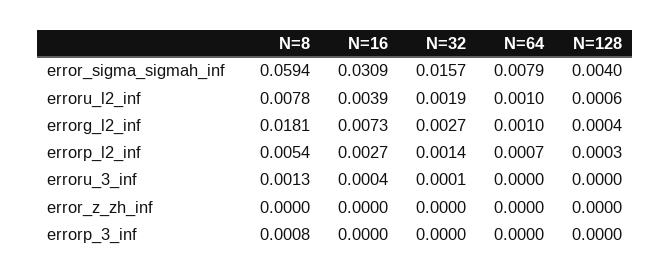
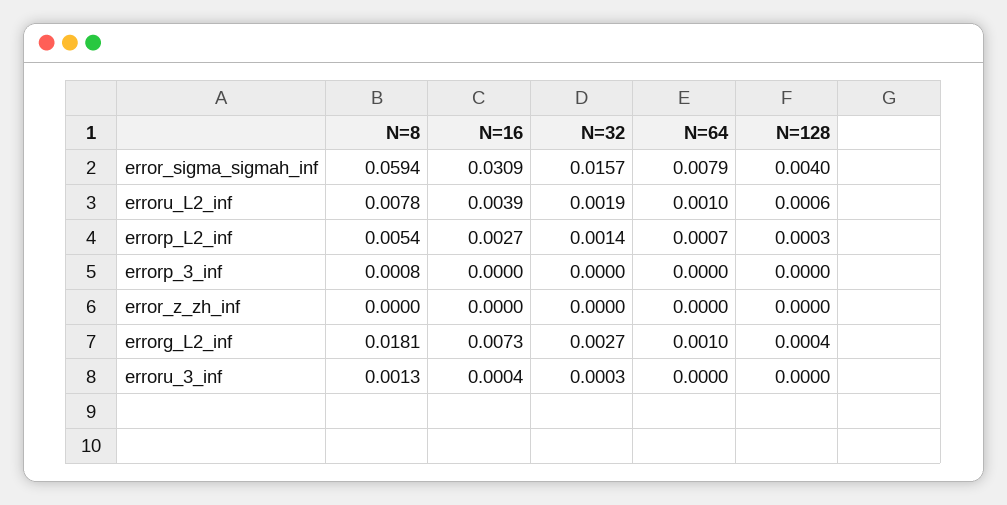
  {
    "N=8": {
      "error_sigma_sigmah_inf": 0.0594,
      "erroru_l2_inf": 0.0078,
      "errorg_l2_inf": 0.0181,
      "errorp_l2_inf": 0.0054,
      "erroru_3_inf": 0.0013,
      "error_z_zh_inf": 0,
      "errorp_3_inf": 0.0008
    },
    "N=16": {
      "error_sigma_sigmah_inf": 0.0309,
      "erroru_l2_inf": 0.0039,
      "errorg_l2_inf": 0.0073,
      "errorp_l2_inf": 0.0027,
      "erroru_3_inf": 0.0004,
      "error_z_zh_inf": 0,
      "errorp_3_inf": 0
    },
    "N=32": {
      "error_sigma_sigmah_inf": 0.0157,
      "erroru_l2_inf": 0.0019,
      "errorg_l2_inf": 0.0027,
      "errorp_l2_inf": 0.0014,
-     "erroru_3_inf": 0.0001,
+     "erroru_3_inf": 0.0003,
      "error_z_zh_inf": 0,
      "errorp_3_inf": 0
    },
    "N=64": {
      "error_sigma_sigmah_inf": 0.0079,
      "erroru_l2_inf": 0.001,
      "errorg_l2_inf": 0.001,
      "errorp_l2_inf": 0.0007,
      "erroru_3_inf": 0,
      "error_z_zh_inf": 0,
      "errorp_3_inf": 0
    },
    "N=128": {
      "error_sigma_sigmah_inf": 0.004,
      "erroru_l2_inf": 0.0006,
      "errorg_l2_inf": 0.0004,
      "errorp_l2_inf": 0.0003,
      "erroru_3_inf": 0,
      "error_z_zh_inf": 0,
      "errorp_3_inf": 0
    }
  }

